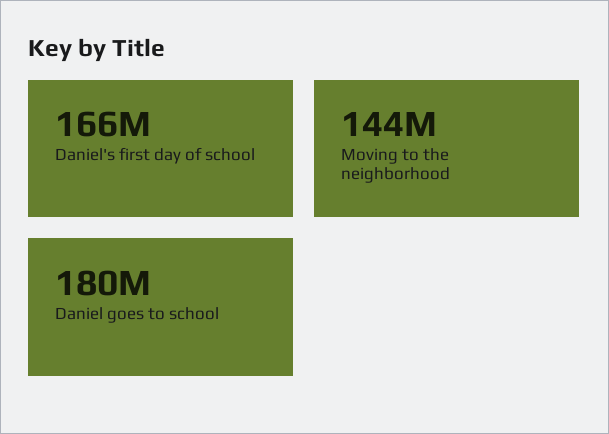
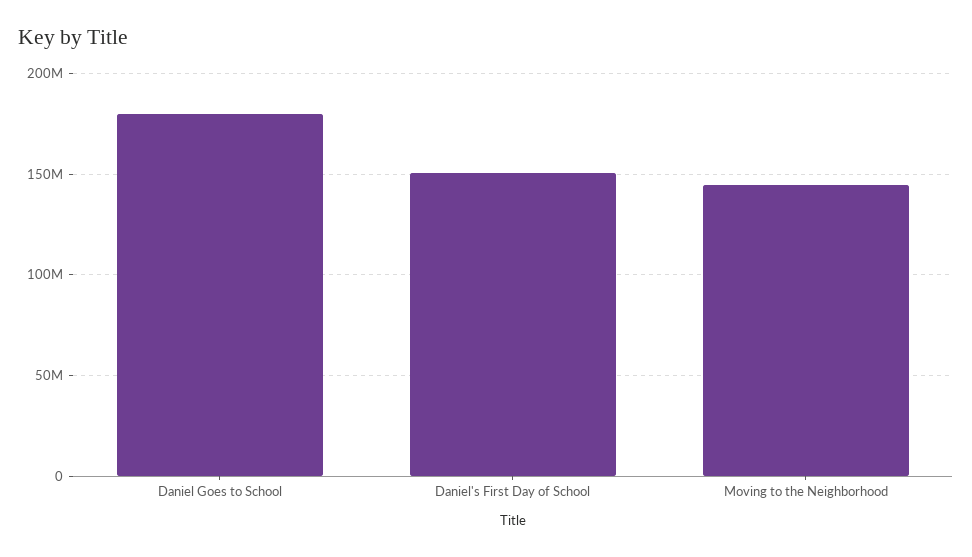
  {
-   "Daniel's first day of school": 166000000,
+   "Daniel's first day of school": 150000000,
    "Moving to the neighborhood": 144000000,
    "Daniel goes to school": 180000000
  }

